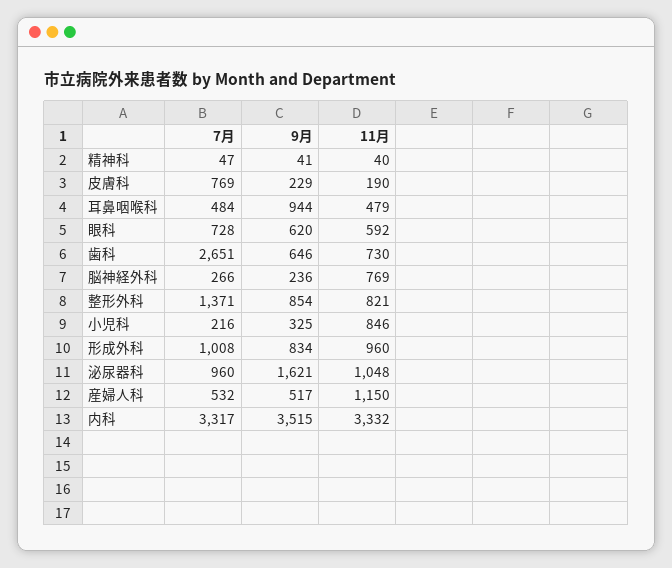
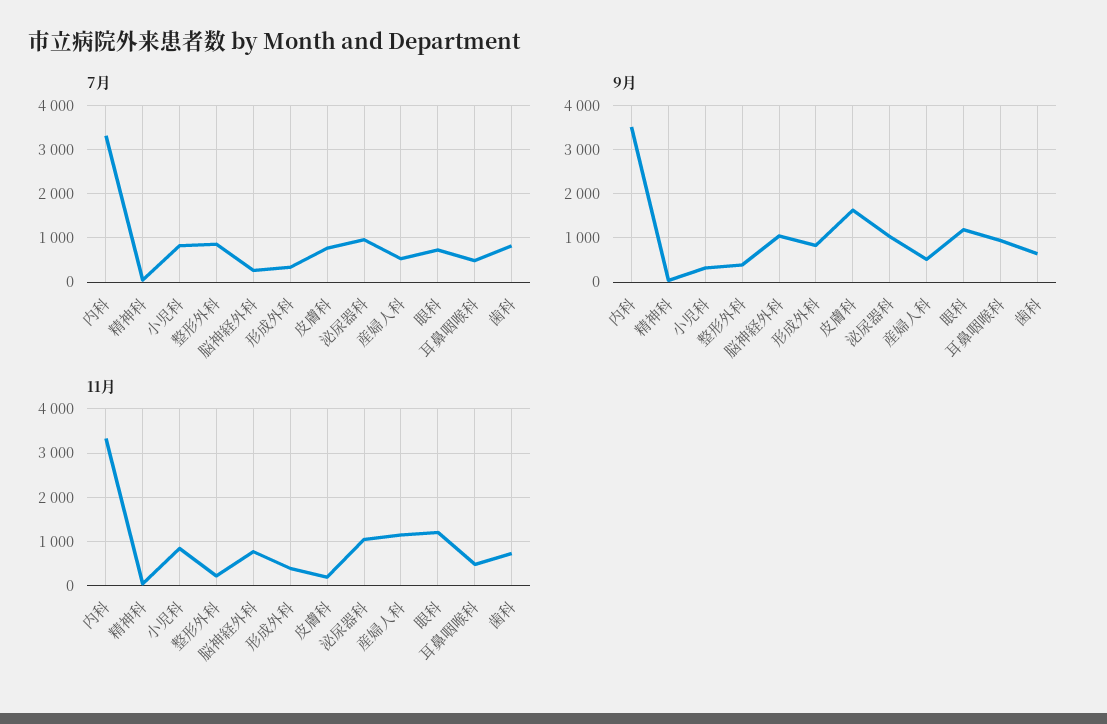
  {
    "7月": {
      "精神科": 47,
      "皮膚科": 769,
      "耳鼻咽喉科": 484,
      "眼科": 728,
-     "歯科": 2651,
+     "歯科": 800,
      "脳神経外科": 266,
-     "整形外科": 1371,
+     "整形外科": 800,
-     "小児科": 216,
+     "小児科": 800,
-     "形成外科": 1008,
+     "形成外科": 400,
      "泌尿器科": 960,
      "産婦人科": 532,
      "内科": 3317
    },
    "9月": {
      "精神科": 41,
-     "皮膚科": 229,
+     "皮膚科": 1600,
      "耳鼻咽喉科": 944,
-     "眼科": 620,
+     "眼科": 1200,
      "歯科": 646,
-     "脳神経外科": 236,
+     "脳神経外科": 1000,
-     "整形外科": 854,
+     "整形外科": 400,
      "小児科": 325,
      "形成外科": 834,
-     "泌尿器科": 1621,
+     "泌尿器科": 1000,
      "産婦人科": 517,
      "内科": 3515
    },
    "11月": {
      "精神科": 40,
      "皮膚科": 190,
      "耳鼻咽喉科": 479,
-     "眼科": 592,
+     "眼科": 1200,
      "歯科": 730,
      "脳神経外科": 769,
-     "整形外科": 821,
+     "整形外科": 200,
      "小児科": 846,
-     "形成外科": 960,
+     "形成外科": 400,
      "泌尿器科": 1048,
      "産婦人科": 1150,
      "内科": 3332
    }
  }

